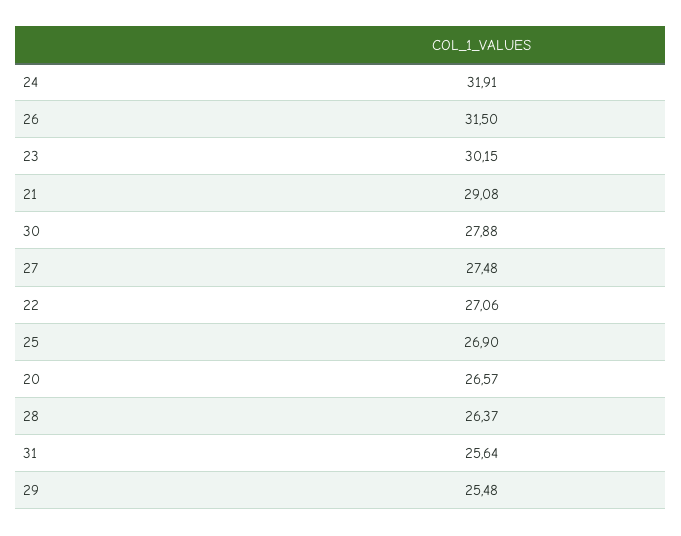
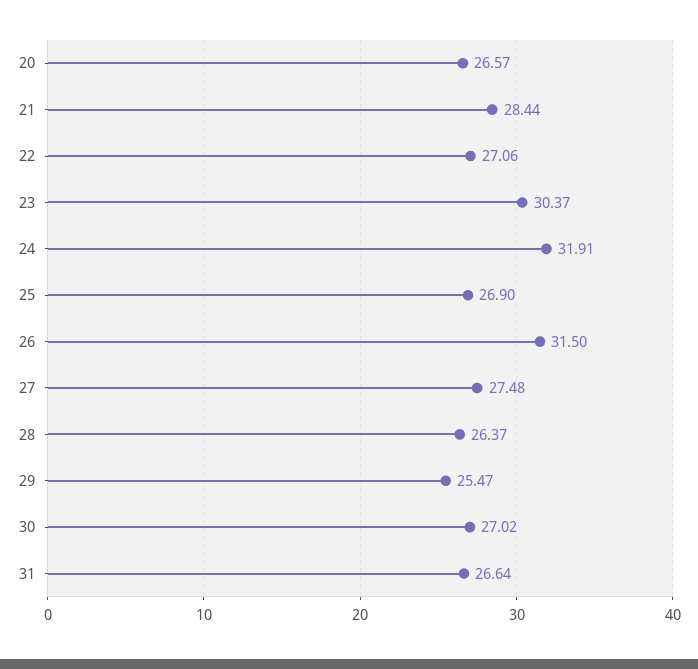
  {
    "24": 31.91,
    "26": 31.5,
-   "23": 30.15,
+   "23": 30.37,
-   "21": 29.08,
+   "21": 28.44,
-   "30": 27.88,
+   "30": 27.02,
    "27": 27.48,
    "22": 27.06,
    "25": 26.9,
    "20": 26.57,
    "28": 26.37,
-   "31": 25.64,
+   "31": 26.64,
-   "29": 25.48
+   "29": 25.47
  }

